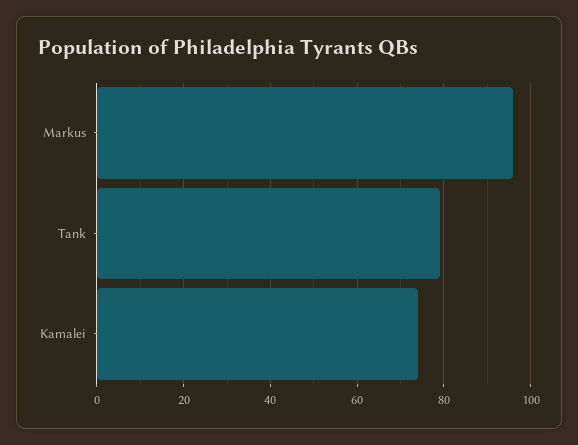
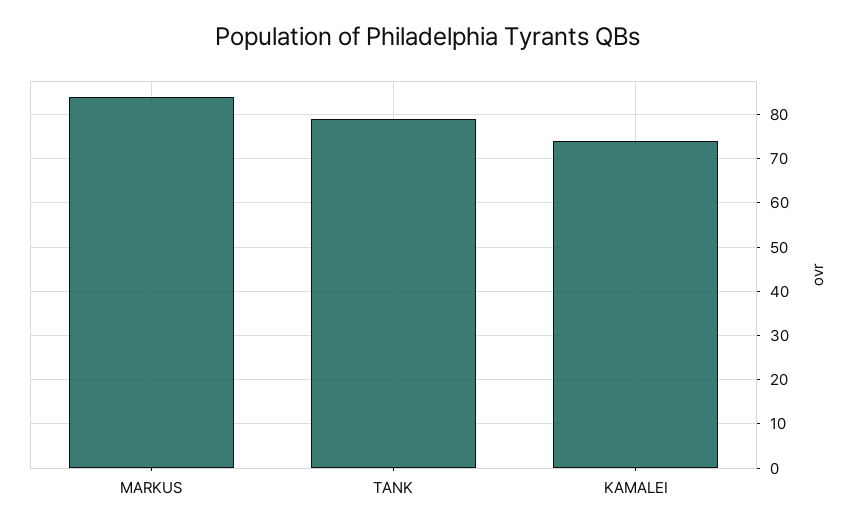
  {
-   "Markus": 95,
+   "Markus": 85,
    "Tank": 80,
    "Kamalei": 75
  }

